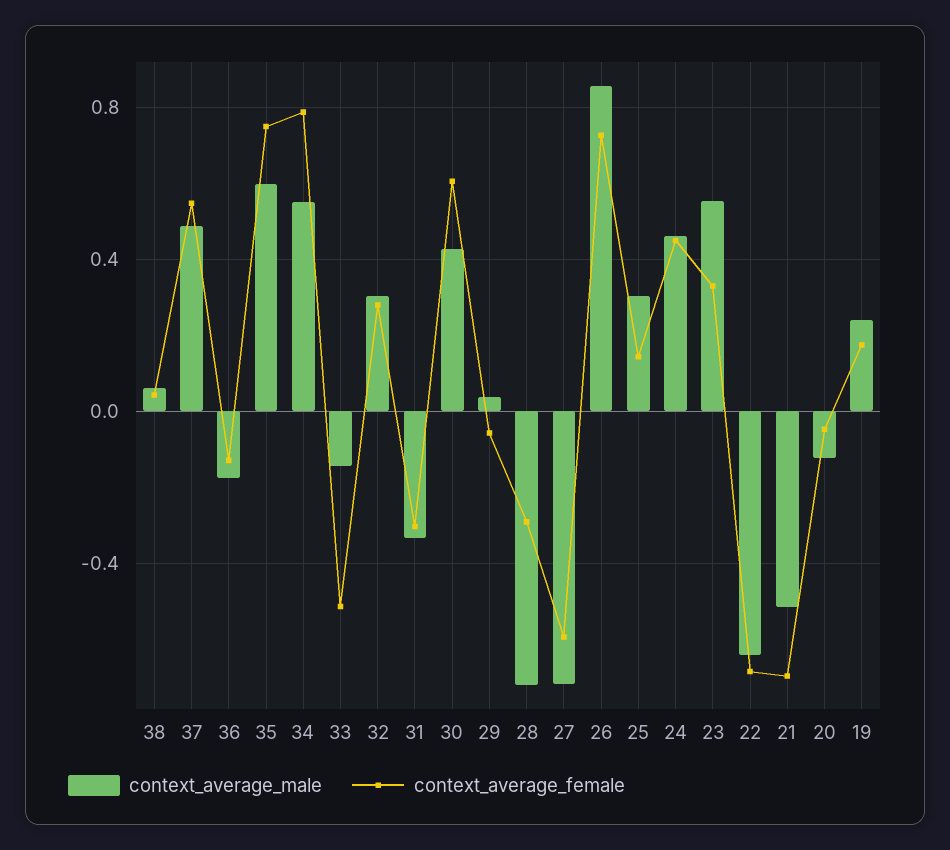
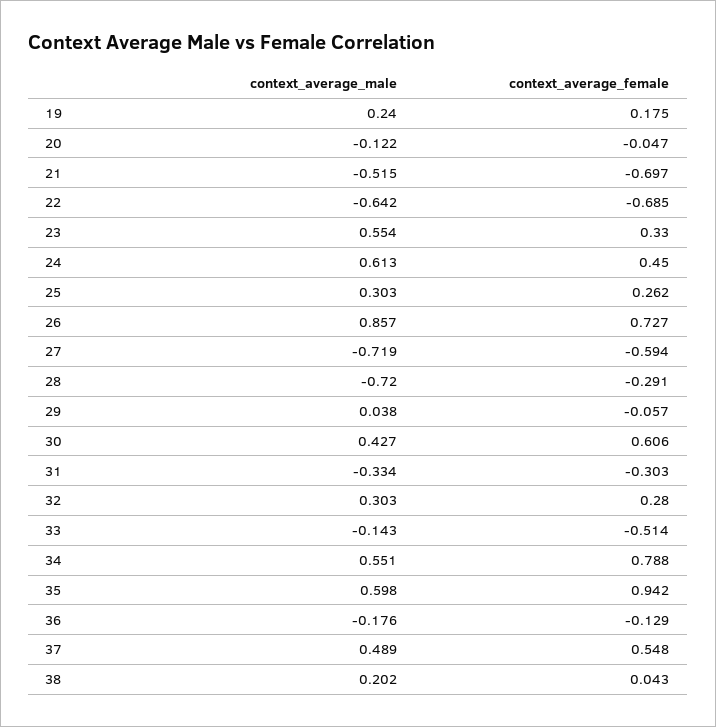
  {
    "context_average_male": {
-     "38": 0.05,
+     "38": 0.202,
      "37": 0.489,
      "36": -0.176,
      "35": 0.598,
      "34": 0.551,
      "33": -0.143,
      "32": 0.303,
      "31": -0.334,
      "30": 0.427,
      "29": 0.038,
      "28": -0.72,
      "27": -0.719,
      "26": 0.857,
      "25": 0.303,
-     "24": 0.45,
+     "24": 0.613,
      "23": 0.554,
      "22": -0.642,
      "21": -0.515,
      "20": -0.122,
      "19": 0.24
    },
    "context_average_female": {
      "38": 0.043,
      "37": 0.548,
      "36": -0.129,
-     "35": 0.75,
+     "35": 0.942,
      "34": 0.788,
      "33": -0.514,
      "32": 0.28,
      "31": -0.303,
      "30": 0.606,
      "29": -0.057,
      "28": -0.291,
      "27": -0.594,
      "26": 0.727,
-     "25": 0.15,
+     "25": 0.262,
      "24": 0.45,
      "23": 0.33,
      "22": -0.685,
      "21": -0.697,
      "20": -0.047,
      "19": 0.175
    }
  }

